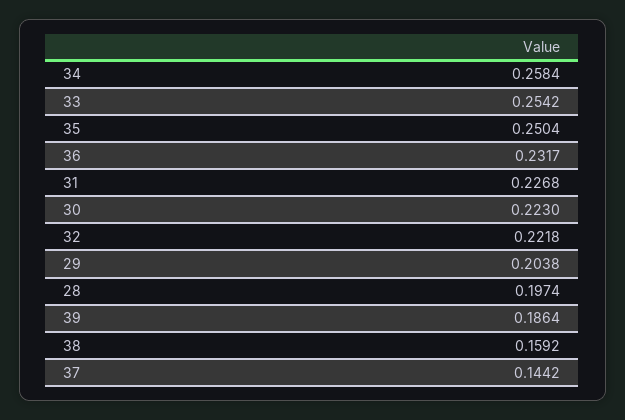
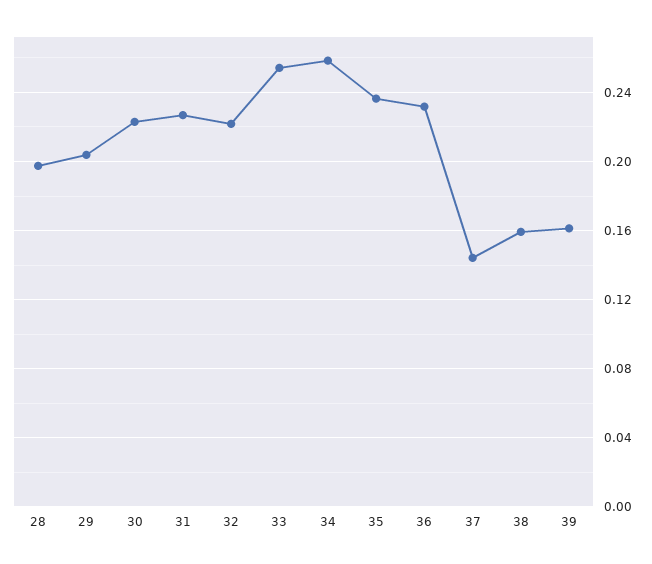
  {
    "34": 0.2584,
    "33": 0.2542,
-   "35": 0.2504,
+   "35": 0.235,
    "36": 0.2317,
    "31": 0.2268,
    "30": 0.223,
    "32": 0.2218,
    "29": 0.2038,
    "28": 0.1974,
-   "39": 0.1864,
+   "39": 0.16,
    "38": 0.1592,
    "37": 0.1442
  }

